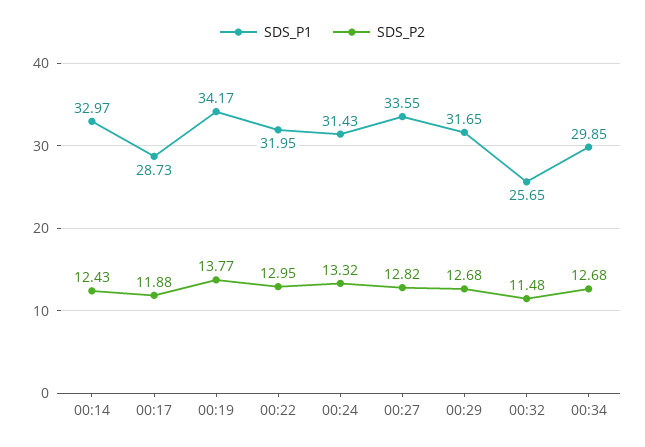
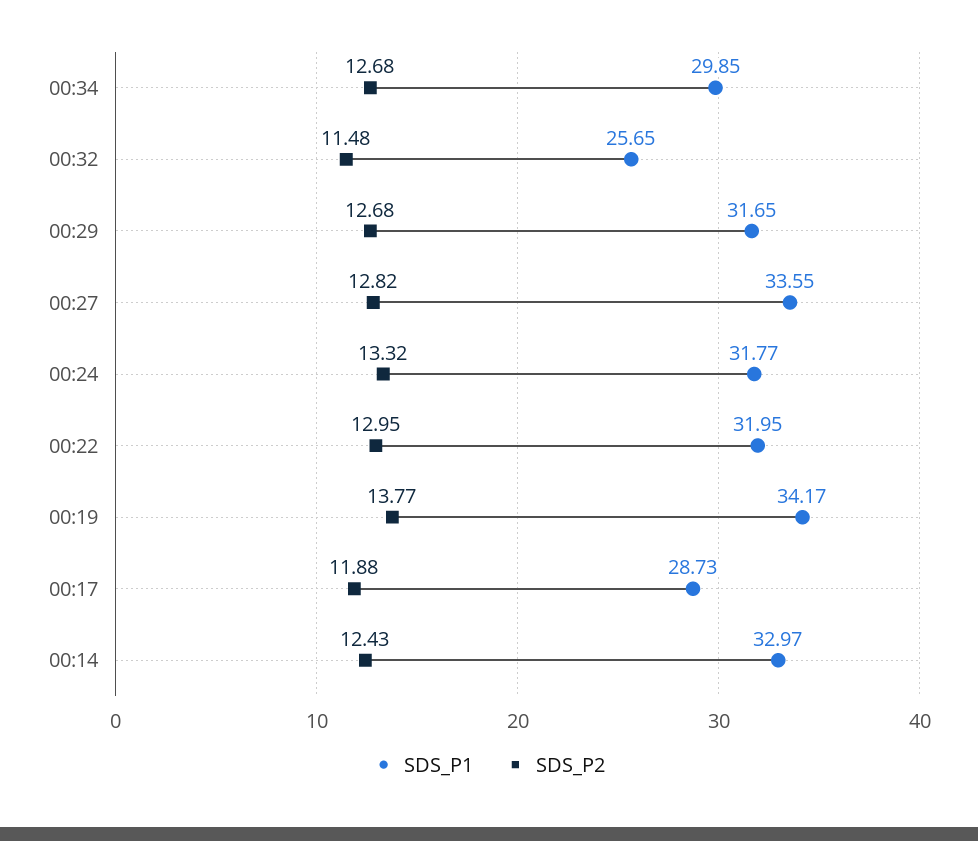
  {
    "SDS_P1": {
      "00:14": 32.97,
      "00:17": 28.73,
      "00:19": 34.17,
      "00:22": 31.95,
-     "00:24": 31.43,
+     "00:24": 31.77,
      "00:27": 33.55,
      "00:29": 31.65,
      "00:32": 25.65,
      "00:34": 29.85
    },
    "SDS_P2": {
      "00:14": 12.43,
      "00:17": 11.88,
      "00:19": 13.77,
      "00:22": 12.95,
      "00:24": 13.32,
      "00:27": 12.82,
      "00:29": 12.68,
      "00:32": 11.48,
      "00:34": 12.68
    }
  }

